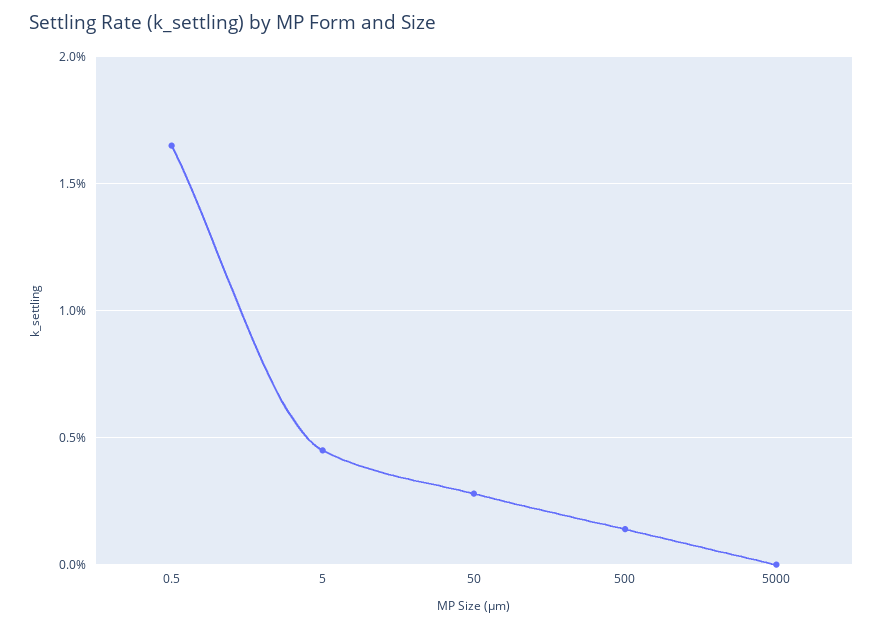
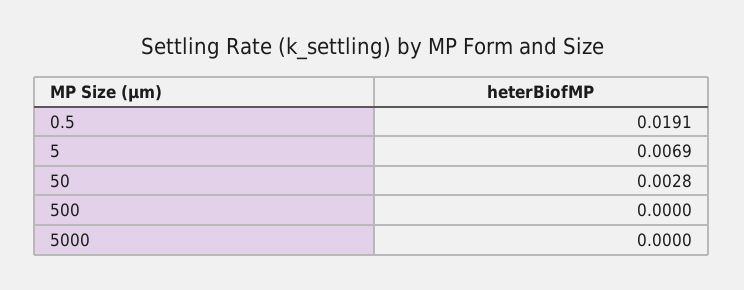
  {
-   "0.5": 0.0165,
+   "0.5": 0.0191,
-   "5": 0.0045,
+   "5": 0.0069,
    "50": 0.0028,
-   "500": 0.0015,
+   "500": 0,
    "5000": 0
  }

